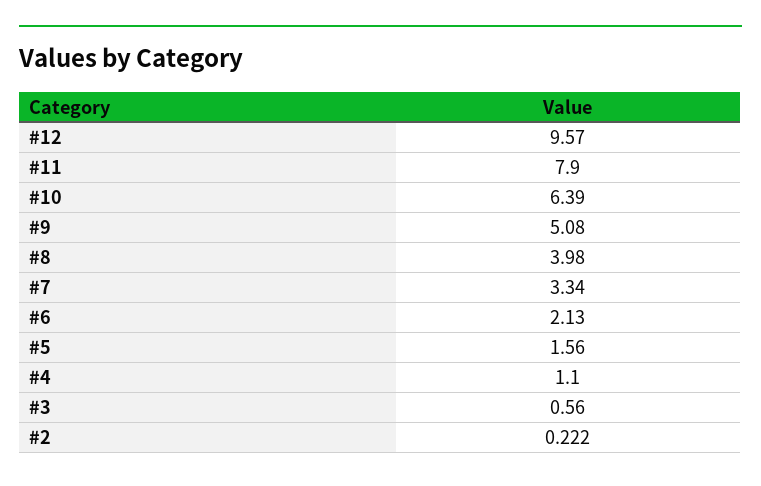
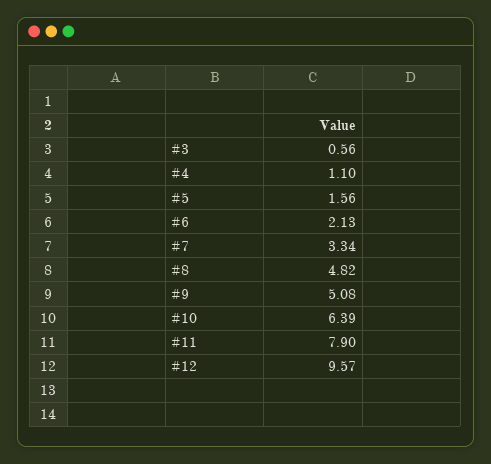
  {
    "#12": 9.57,
    "#11": 7.9,
    "#10": 6.39,
    "#9": 5.08,
-   "#8": 3.98,
+   "#8": 4.82,
    "#7": 3.34,
    "#6": 2.13,
    "#5": 1.56,
    "#4": 1.1,
-   "#3": 0.56,
+   "#3": 0.56
-   "#2": 0.222
  }

